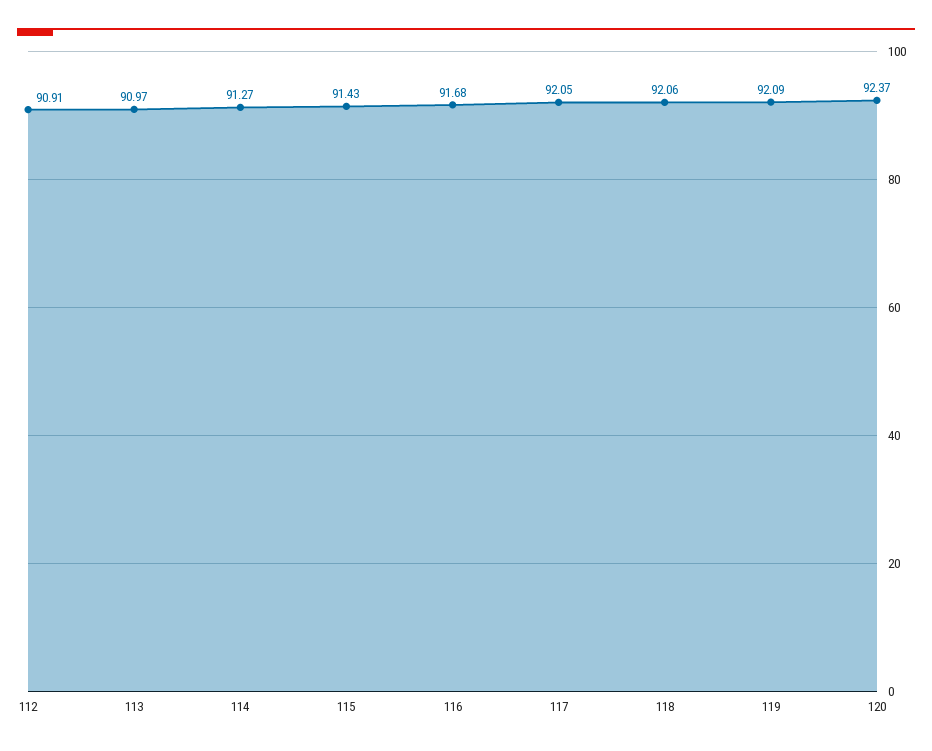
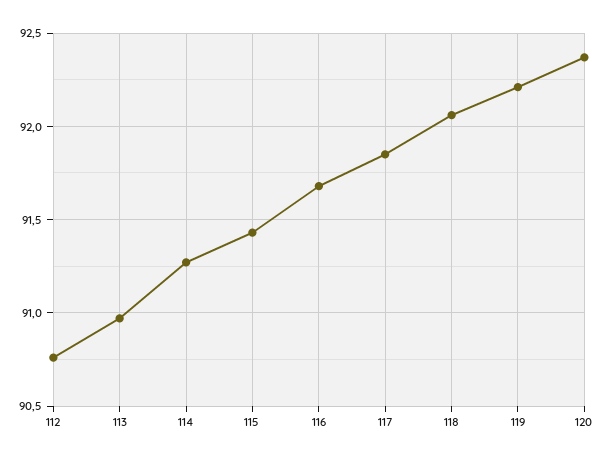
  {
-   "112": 90.91,
+   "112": 90.75,
    "113": 90.97,
    "114": 91.27,
    "115": 91.43,
    "116": 91.68,
-   "117": 92.05,
+   "117": 91.85,
    "118": 92.06,
-   "119": 92.09,
+   "119": 92.2,
    "120": 92.37
  }

